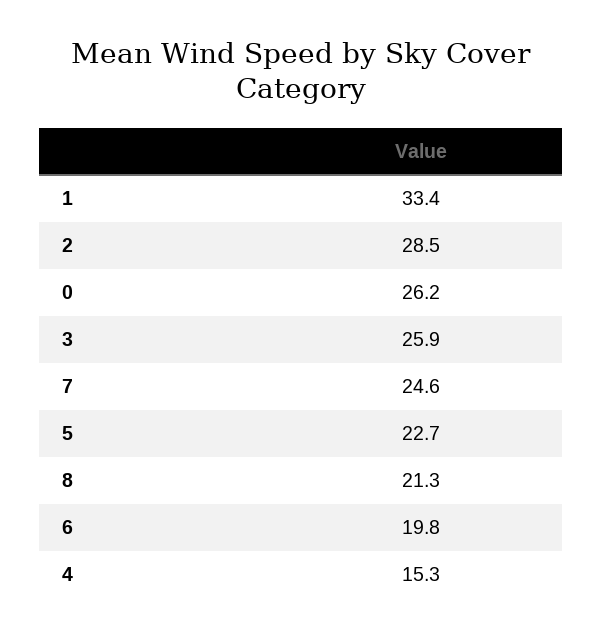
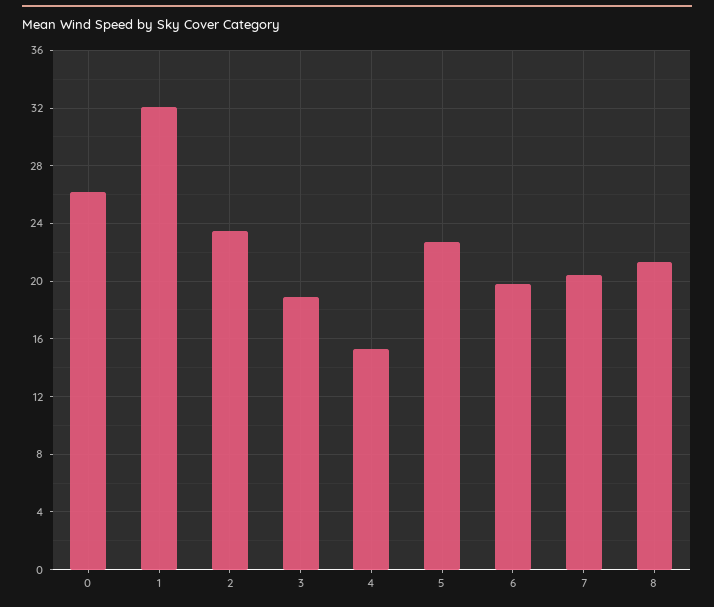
  {
-   "1": 33.4,
+   "1": 32,
-   "2": 28.5,
+   "2": 23.5,
    "0": 26.2,
-   "3": 25.9,
+   "3": 19,
-   "7": 24.6,
+   "7": 20.5,
    "5": 22.7,
    "8": 21.3,
    "6": 19.8,
    "4": 15.3
  }

